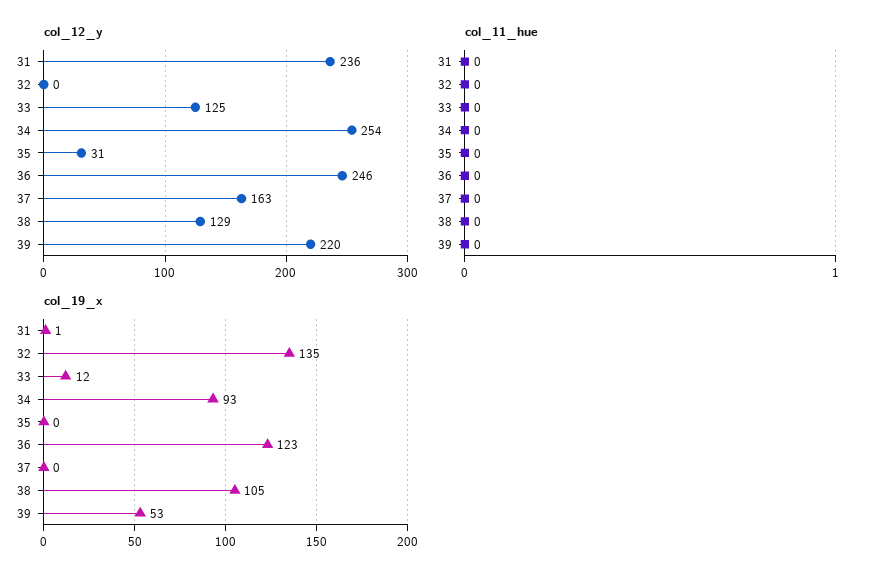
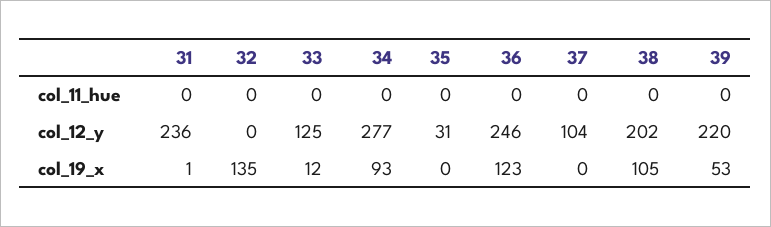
  {
    "col_12_y": {
      "31": 236,
      "32": 0,
      "33": 125,
-     "34": 254,
+     "34": 277,
      "35": 31,
      "36": 246,
-     "37": 163,
+     "37": 104,
-     "38": 129,
+     "38": 202,
      "39": 220
    },
    "col_11_hue": {
      "31": 0,
      "32": 0,
      "33": 0,
      "34": 0,
      "35": 0,
      "36": 0,
      "37": 0,
      "38": 0,
      "39": 0
    },
    "col_19_x": {
      "31": 1,
      "32": 135,
      "33": 12,
      "34": 93,
      "35": 0,
      "36": 123,
      "37": 0,
      "38": 105,
      "39": 53
    }
  }

